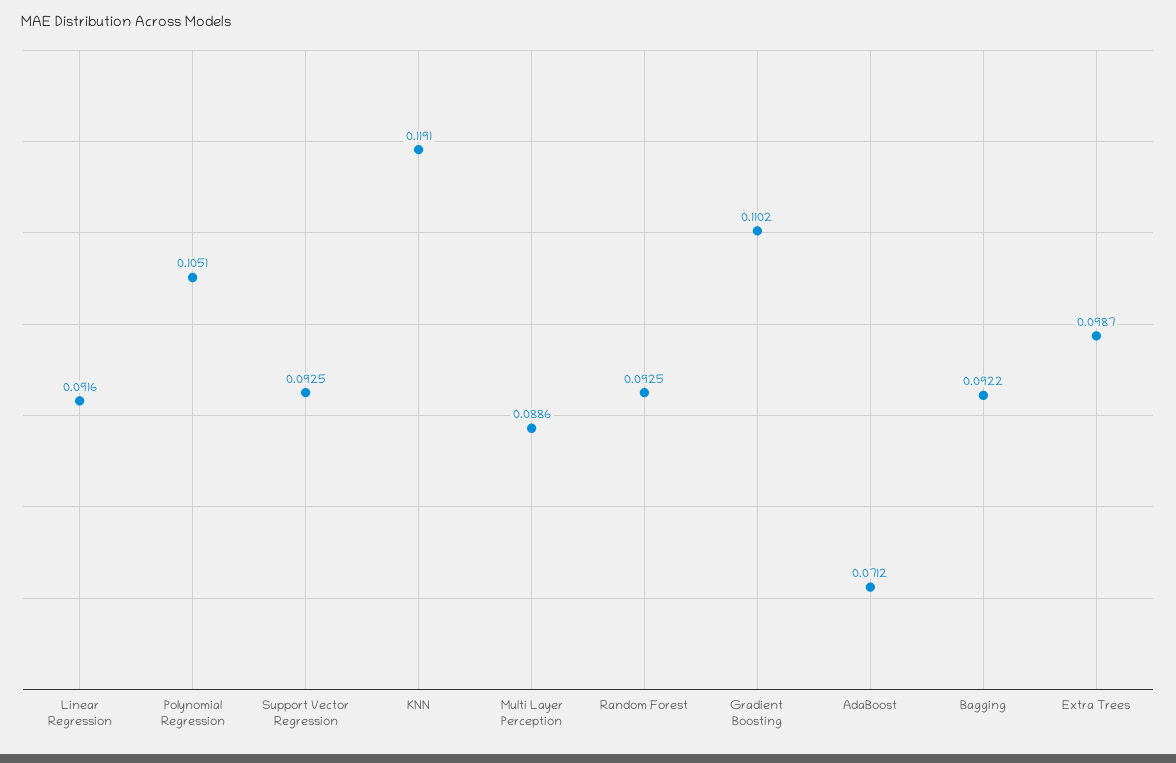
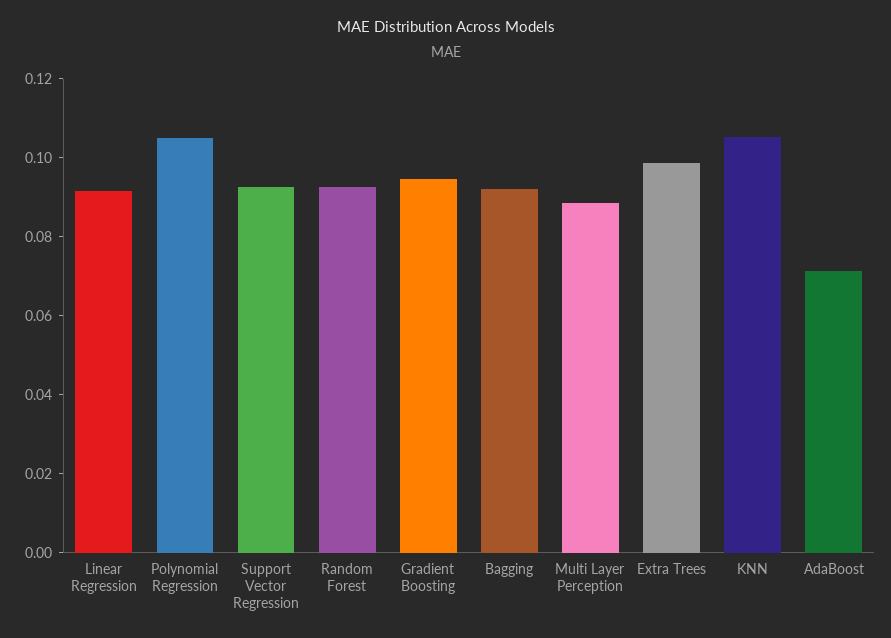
  {
    "Linear Regression": 0.0916,
    "Polynomial Regression": 0.1051,
    "Support Vector Regression": 0.0925,
-   "KNN": 0.1191,
+   "KNN": 0.105,
    "Multi Layer Perception": 0.0886,
    "Random Forest": 0.0925,
-   "Gradient Boosting": 0.1102,
+   "Gradient Boosting": 0.095,
    "AdaBoost": 0.0712,
    "Bagging": 0.0922,
    "Extra Trees": 0.0987
  }

